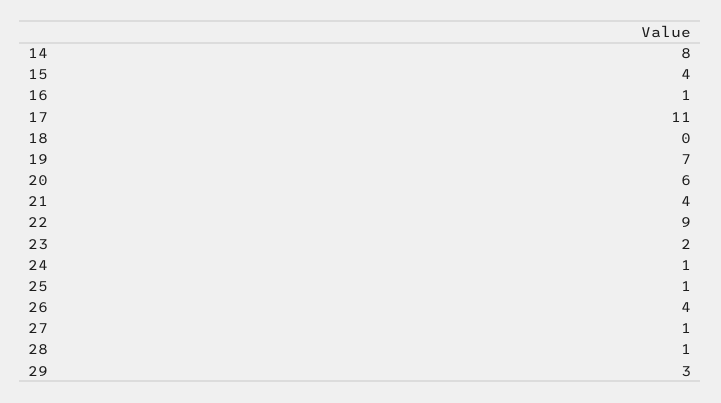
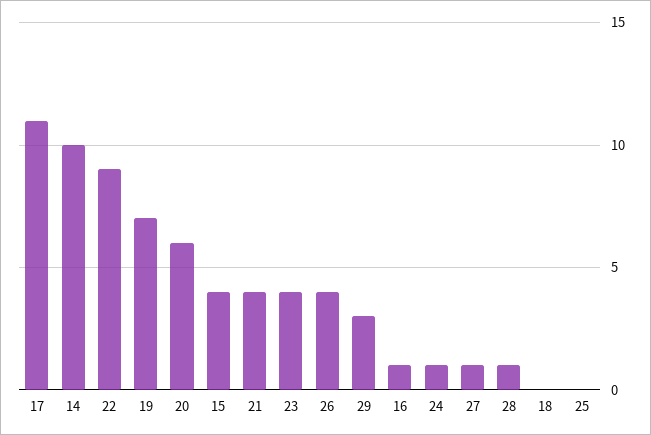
  {
-   "14": 8,
+   "14": 10,
    "15": 4,
    "16": 1,
    "17": 11,
    "18": 0,
    "19": 7,
    "20": 6,
    "21": 4,
    "22": 9,
-   "23": 2,
+   "23": 4,
    "24": 1,
-   "25": 1,
+   "25": 0,
    "26": 4,
    "27": 1,
    "28": 1,
    "29": 3
  }

